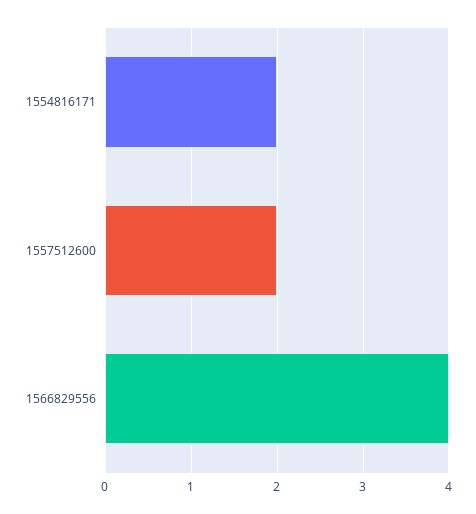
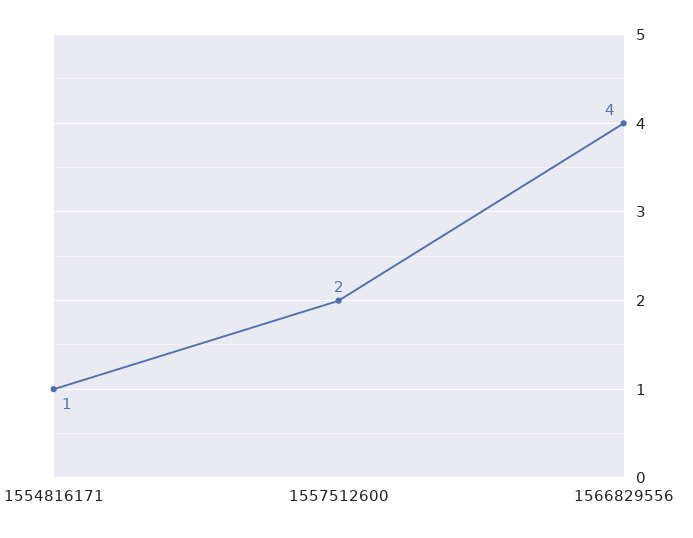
  {
-   "1554816171": 2,
+   "1554816171": 1,
    "1557512600": 2,
    "1566829556": 4
  }

